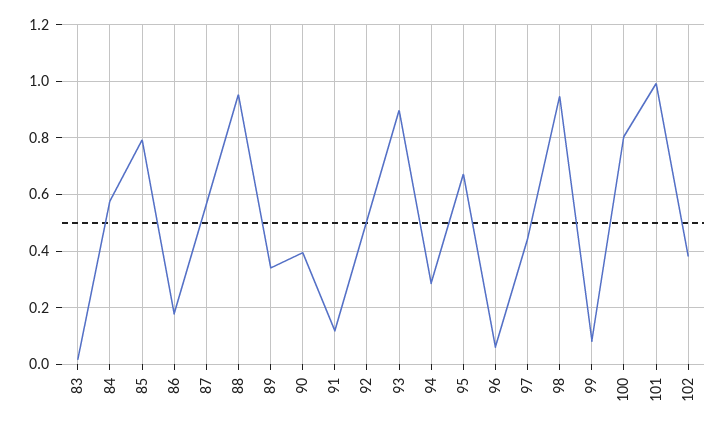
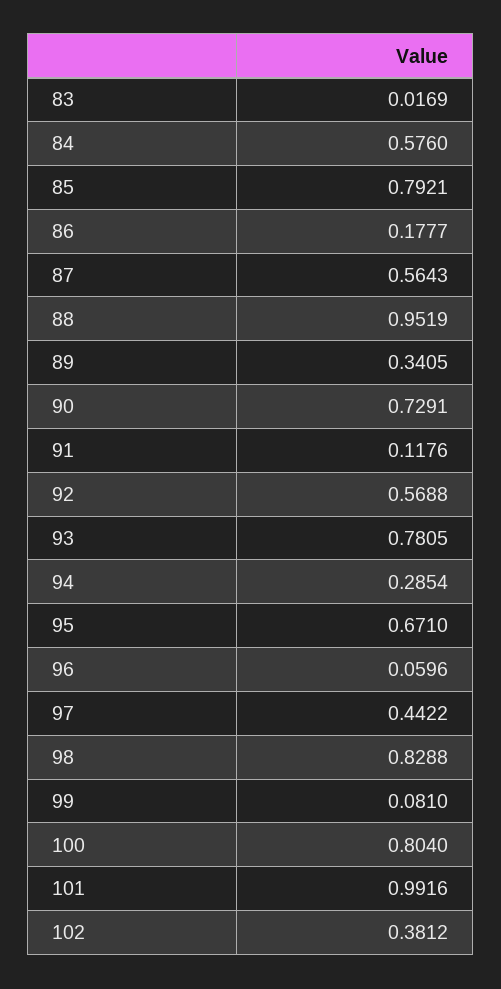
  {
    "83": 0.0169,
    "84": 0.576,
    "85": 0.7921,
    "86": 0.1777,
    "87": 0.5643,
    "88": 0.9519,
    "89": 0.3405,
-   "90": 0.4,
+   "90": 0.7291,
    "91": 0.1176,
-   "92": 0.5,
+   "92": 0.5688,
-   "93": 0.9,
+   "93": 0.7805,
    "94": 0.2854,
    "95": 0.671,
    "96": 0.0596,
    "97": 0.4422,
-   "98": 0.95,
+   "98": 0.8288,
    "99": 0.081,
    "100": 0.804,
    "101": 0.9916,
    "102": 0.3812
  }

